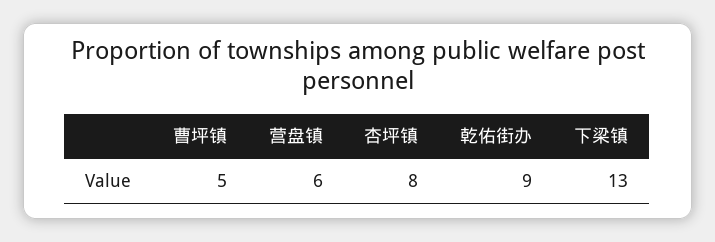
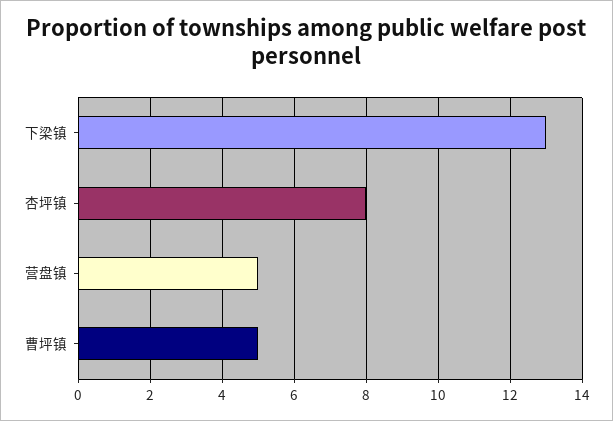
  {
    "曹坪镇": 5,
-   "营盘镇": 6,
+   "营盘镇": 5,
    "杏坪镇": 8,
-   "乾佑街办": 9,
    "下梁镇": 13
  }

